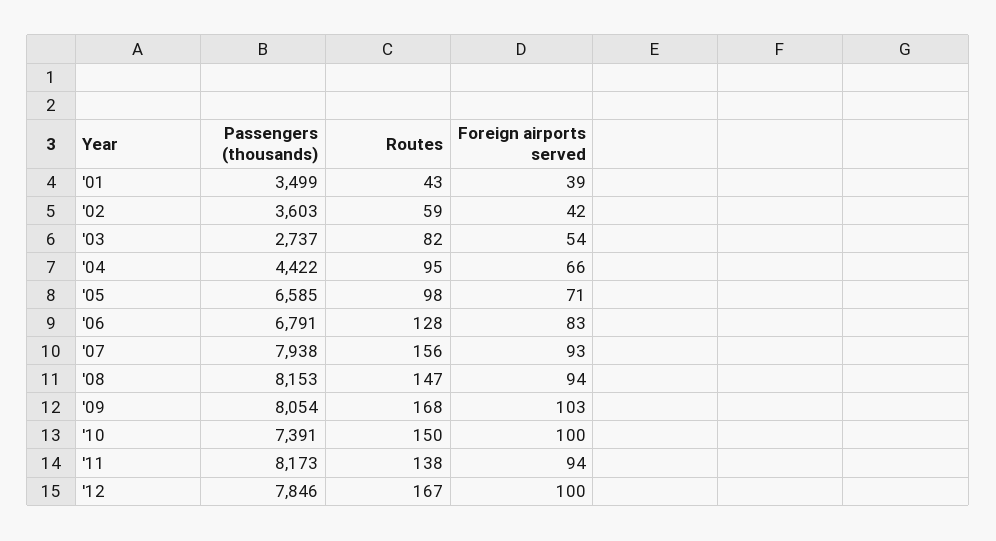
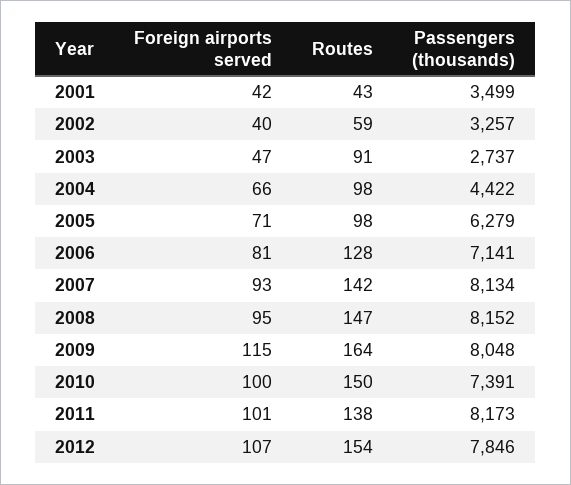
  {
    "Passengers (thousands)": {
      "'01": 3499,
-     "'02": 3603,
+     "'02": 3257,
      "'03": 2737,
      "'04": 4422,
-     "'05": 6585,
+     "'05": 6279,
-     "'06": 6791,
+     "'06": 7141,
-     "'07": 7938,
+     "'07": 8134,
-     "'08": 8153,
+     "'08": 8152,
-     "'09": 8054,
+     "'09": 8048,
      "'10": 7391,
      "'11": 8173,
      "'12": 7846
    },
    "Routes": {
      "'01": 43,
      "'02": 59,
-     "'03": 82,
+     "'03": 91,
-     "'04": 95,
+     "'04": 98,
      "'05": 98,
      "'06": 128,
-     "'07": 156,
+     "'07": 142,
      "'08": 147,
-     "'09": 168,
+     "'09": 164,
      "'10": 150,
      "'11": 138,
-     "'12": 167
+     "'12": 154
    },
    "Foreign airports served": {
-     "'01": 39,
+     "'01": 42,
-     "'02": 42,
+     "'02": 40,
-     "'03": 54,
+     "'03": 47,
      "'04": 66,
      "'05": 71,
-     "'06": 83,
+     "'06": 81,
      "'07": 93,
-     "'08": 94,
+     "'08": 95,
-     "'09": 103,
+     "'09": 115,
      "'10": 100,
-     "'11": 94,
+     "'11": 101,
-     "'12": 100
+     "'12": 107
    }
  }

